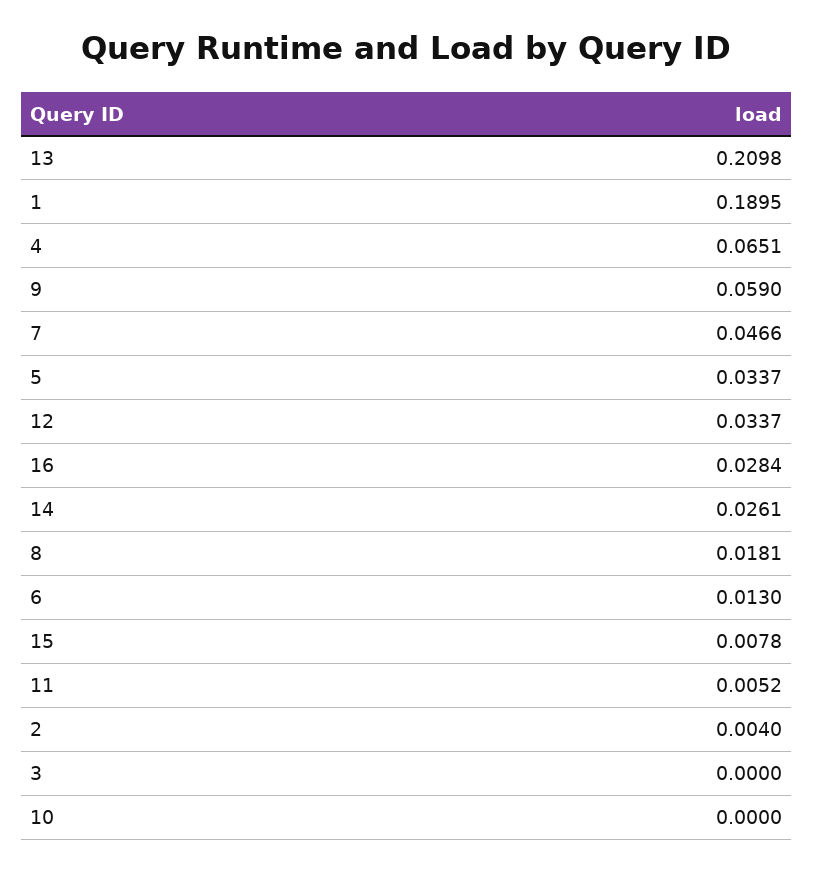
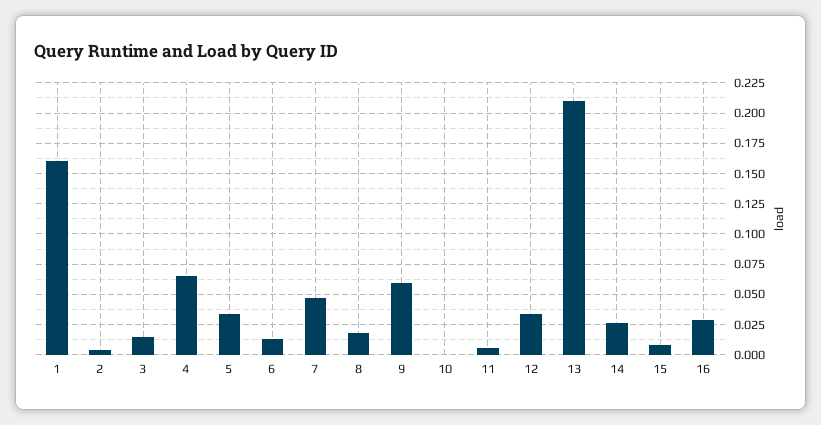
  {
    "13": 0.2098,
-   "1": 0.1895,
+   "1": 0.16,
    "4": 0.0651,
    "9": 0.059,
    "7": 0.0466,
    "5": 0.0337,
    "12": 0.0337,
    "16": 0.0284,
    "14": 0.0261,
    "8": 0.0181,
    "6": 0.013,
    "15": 0.0078,
    "11": 0.0052,
    "2": 0.004,
-   "3": 0,
+   "3": 0.015,
    "10": 0
  }

